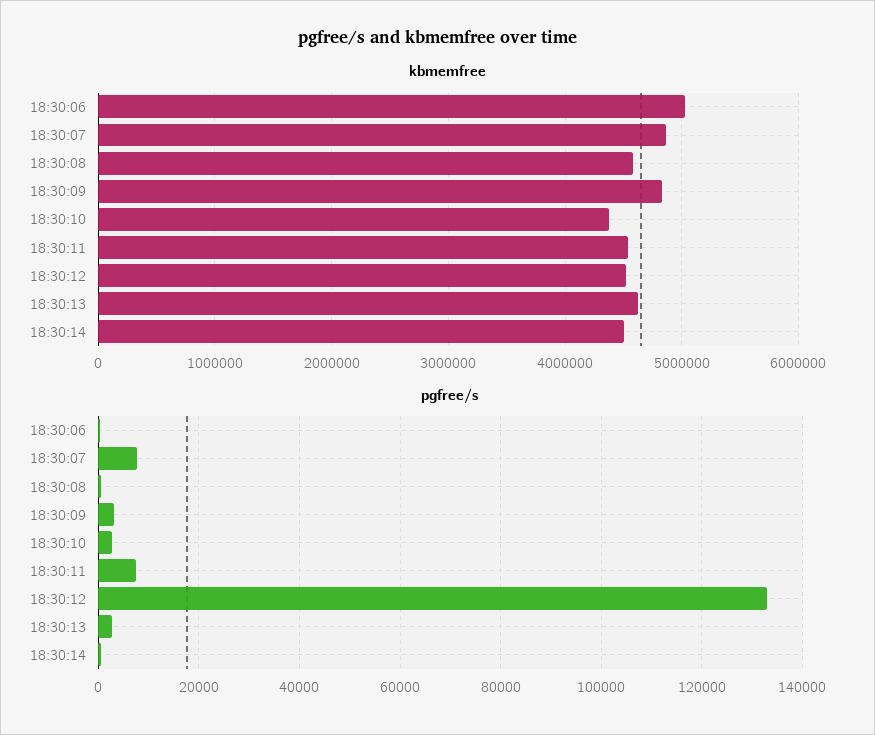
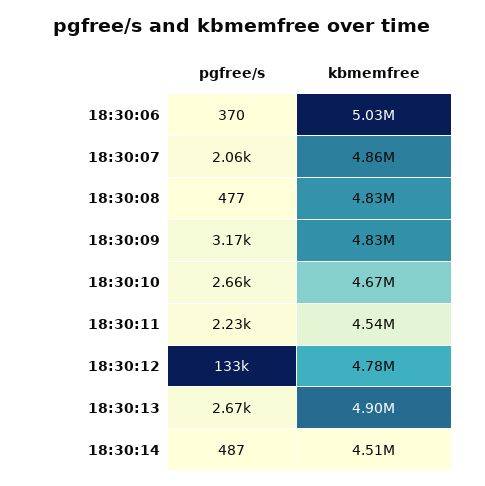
  {
    "kbmemfree": {
      "18:30:06": 5030000,
      "18:30:07": 4860000,
-     "18:30:08": 4600000,
+     "18:30:08": 4830000,
      "18:30:09": 4830000,
-     "18:30:10": 4400000,
+     "18:30:10": 4670000,
      "18:30:11": 4540000,
-     "18:30:12": 4500000,
+     "18:30:12": 4780000,
-     "18:30:13": 4600000,
+     "18:30:13": 4900000,
      "18:30:14": 4510000
    },
    "pgfree/s": {
      "18:30:06": 370,
-     "18:30:07": 8000,
+     "18:30:07": 2060,
      "18:30:08": 477,
      "18:30:09": 3170,
      "18:30:10": 2660,
-     "18:30:11": 8000,
+     "18:30:11": 2230,
      "18:30:12": 133000,
      "18:30:13": 2670,
      "18:30:14": 487
    }
  }

